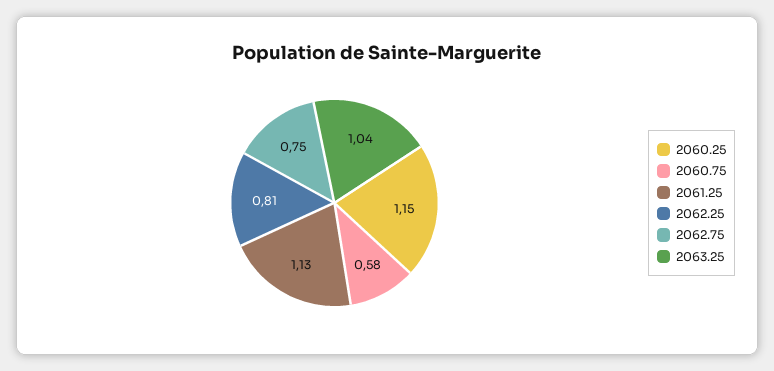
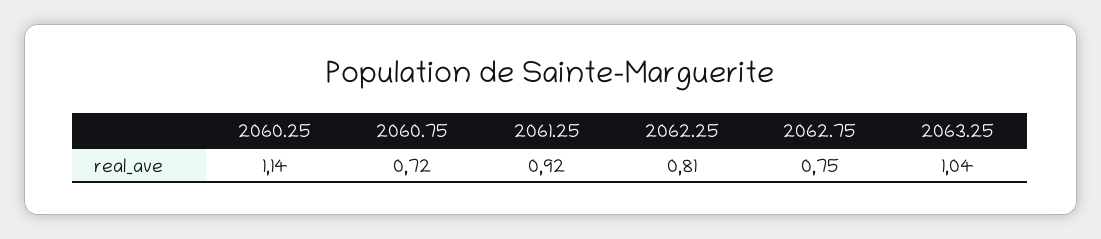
  {
-   "2060.25": 1.15,
+   "2060.25": 1.14,
-   "2060.75": 0.58,
+   "2060.75": 0.72,
-   "2061.25": 1.13,
+   "2061.25": 0.92,
    "2062.25": 0.81,
    "2062.75": 0.75,
    "2063.25": 1.04
  }

